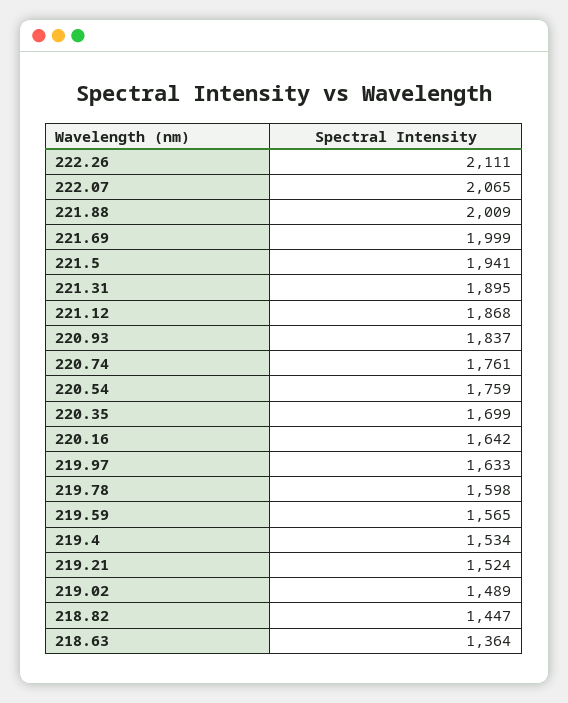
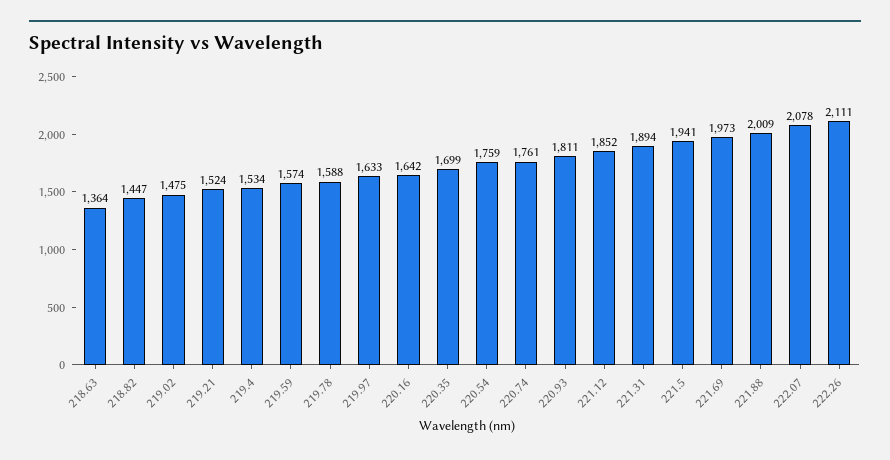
  {
    "222.26": 2111,
-   "222.07": 2065,
+   "222.07": 2078,
    "221.88": 2009,
-   "221.69": 1999,
+   "221.69": 1973,
    "221.5": 1941,
-   "221.31": 1895,
+   "221.31": 1894,
-   "221.12": 1868,
+   "221.12": 1852,
-   "220.93": 1837,
+   "220.93": 1811,
    "220.74": 1761,
    "220.54": 1759,
    "220.35": 1699,
    "220.16": 1642,
    "219.97": 1633,
-   "219.78": 1598,
+   "219.78": 1588,
-   "219.59": 1565,
+   "219.59": 1574,
    "219.4": 1534,
    "219.21": 1524,
-   "219.02": 1489,
+   "219.02": 1475,
    "218.82": 1447,
    "218.63": 1364
  }

